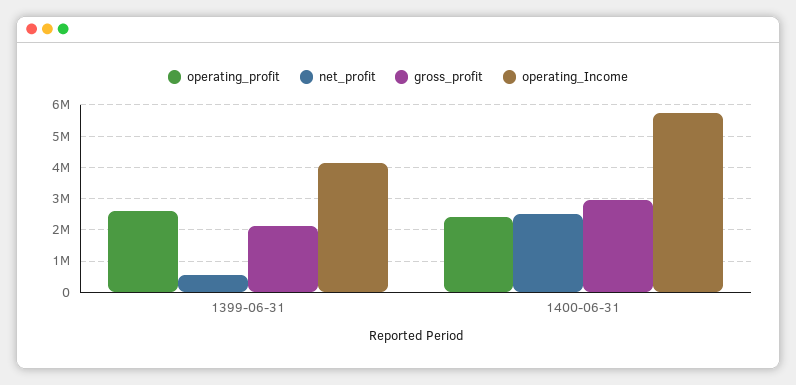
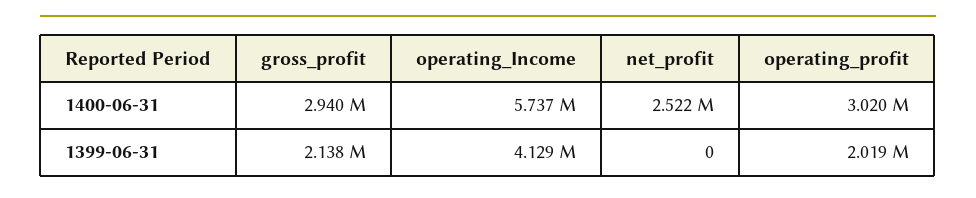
  {
    "operating_profit": {
-     "1399-06-31": 2600000,
+     "1399-06-31": 2019000,
-     "1400-06-31": 2400000
+     "1400-06-31": 3020000
    },
    "net_profit": {
-     "1399-06-31": 600000,
+     "1399-06-31": 0,
      "1400-06-31": 2522000
    },
    "gross_profit": {
      "1399-06-31": 2138000,
      "1400-06-31": 2940000
    },
    "operating_Income": {
      "1399-06-31": 4129000,
      "1400-06-31": 5737000
    }
  }

